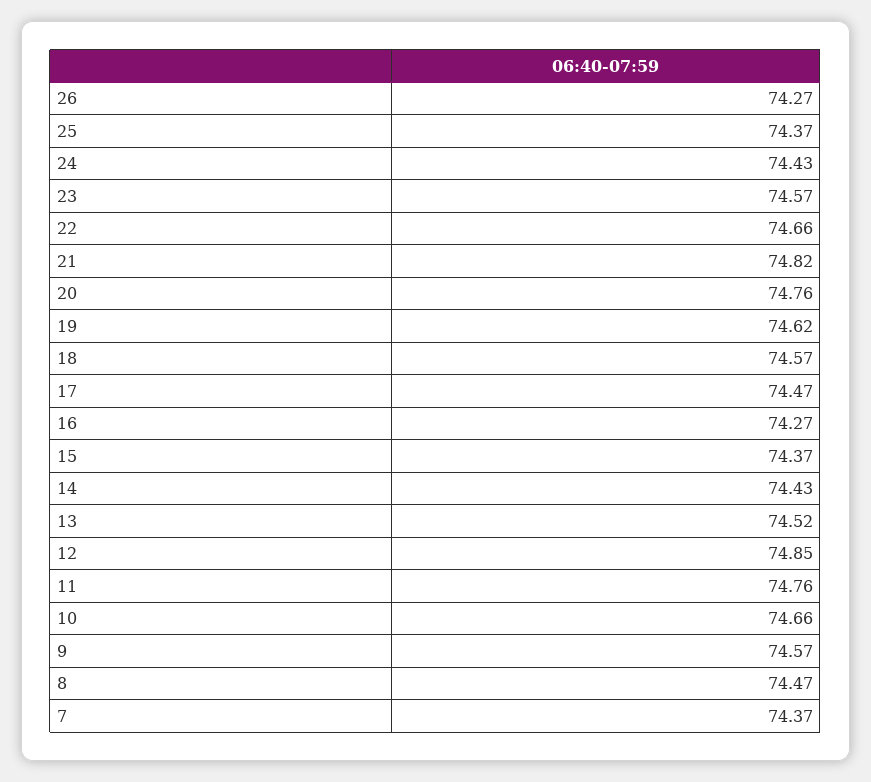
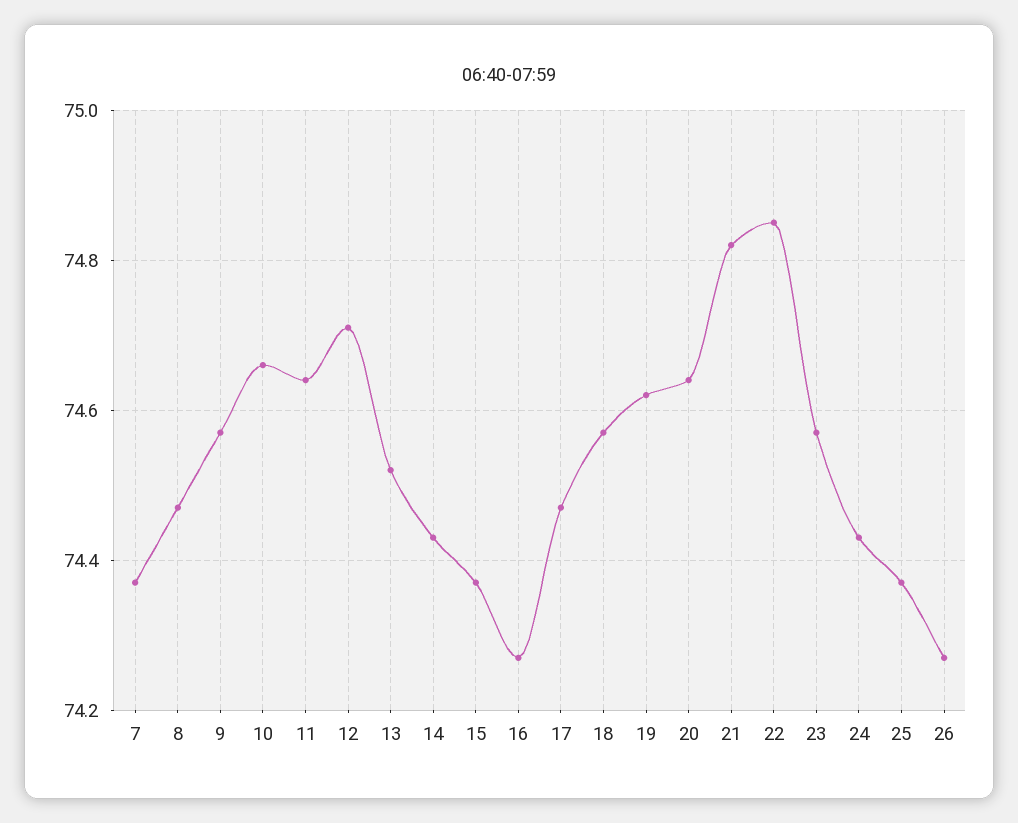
  {
    "26": 74.27,
    "25": 74.37,
    "24": 74.43,
    "23": 74.57,
-   "22": 74.66,
+   "22": 74.85,
    "21": 74.82,
-   "20": 74.76,
+   "20": 74.65,
    "19": 74.62,
    "18": 74.57,
    "17": 74.47,
    "16": 74.27,
    "15": 74.37,
    "14": 74.43,
    "13": 74.52,
-   "12": 74.85,
+   "12": 74.7,
-   "11": 74.76,
+   "11": 74.65,
    "10": 74.66,
    "9": 74.57,
    "8": 74.47,
    "7": 74.37
  }

